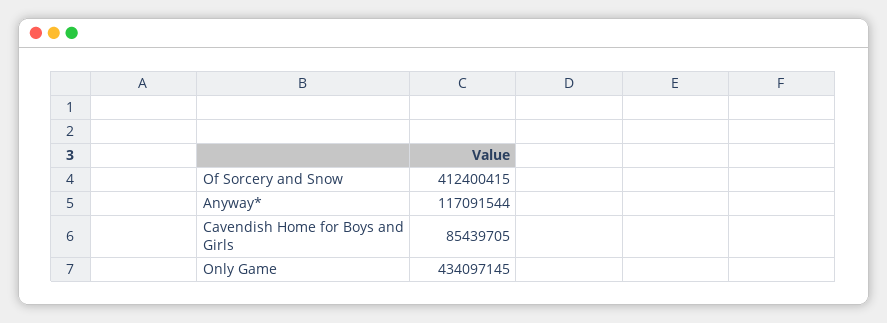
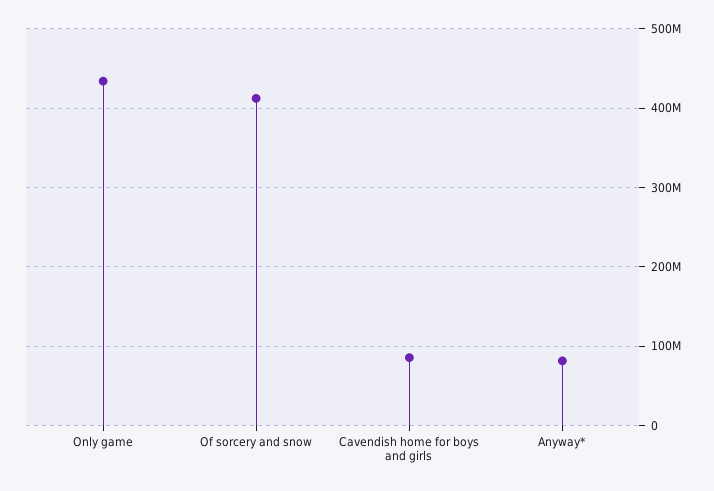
  {
    "Of Sorcery and Snow": 412400415,
-   "Anyway*": 117091544,
+   "Anyway*": 80000000,
    "Cavendish Home for Boys and Girls": 85439705,
    "Only Game": 434097145
  }

